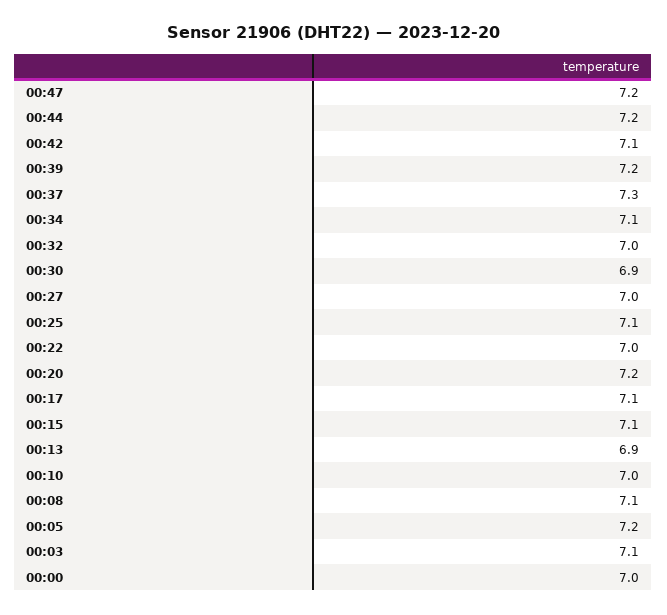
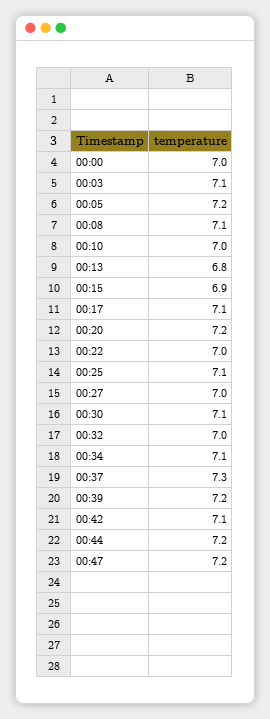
  {
    "00:47": 7.2,
    "00:44": 7.2,
    "00:42": 7.1,
    "00:39": 7.2,
    "00:37": 7.3,
    "00:34": 7.1,
    "00:32": 7,
-   "00:30": 6.9,
+   "00:30": 7.1,
    "00:27": 7,
    "00:25": 7.1,
    "00:22": 7,
    "00:20": 7.2,
    "00:17": 7.1,
-   "00:15": 7.1,
+   "00:15": 6.9,
-   "00:13": 6.9,
+   "00:13": 6.8,
    "00:10": 7,
    "00:08": 7.1,
    "00:05": 7.2,
    "00:03": 7.1,
    "00:00": 7
  }

